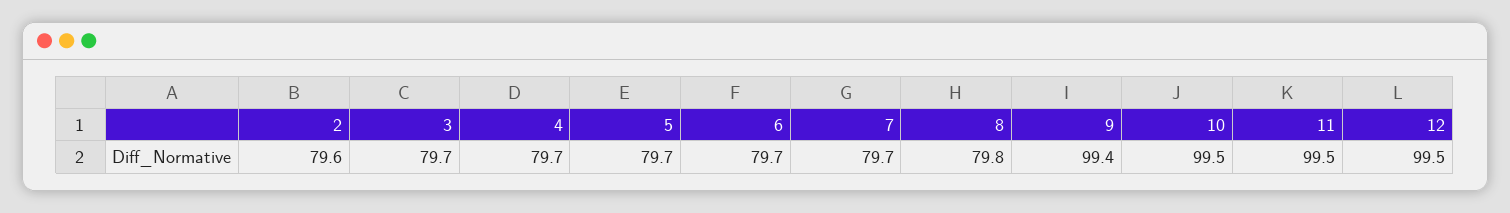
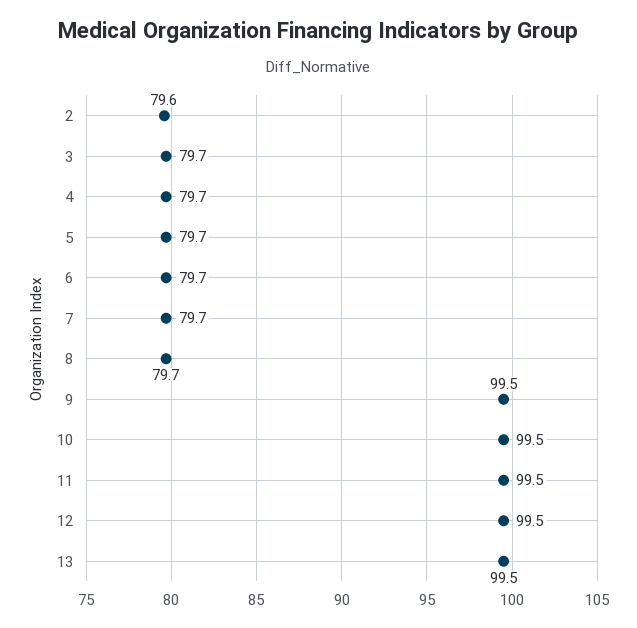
  {
    "2": 79.6,
    "3": 79.7,
    "4": 79.7,
    "5": 79.7,
    "6": 79.7,
    "7": 79.7,
-   "8": 79.8,
+   "8": 79.7,
-   "9": 99.4,
+   "9": 99.5,
    "10": 99.5,
    "11": 99.5,
-   "12": 99.5
+   "12": 99.5,
+   "13": 99.5
  }

